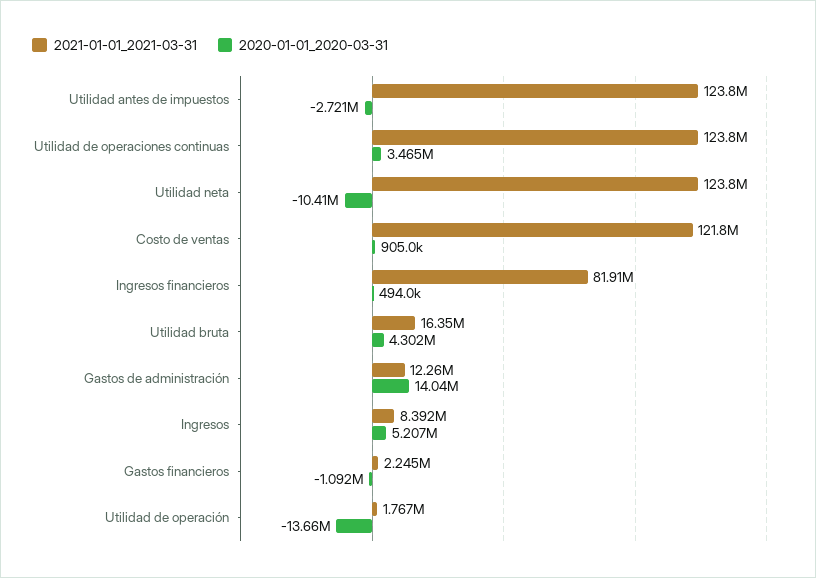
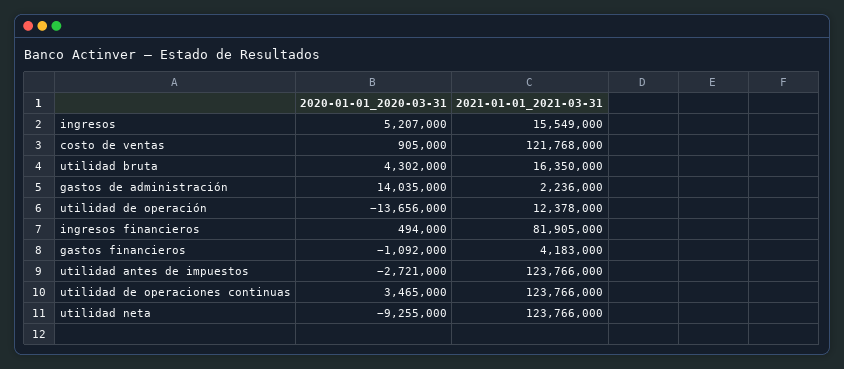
  {
    "2021-01-01_2021-03-31": {
      "Utilidad antes de impuestos": 123766000,
      "Utilidad de operaciones continuas": 123766000,
      "Utilidad neta": 123766000,
      "Costo de ventas": 121768000,
      "Ingresos financieros": 81905000,
      "Utilidad bruta": 16350000,
-     "Gastos de administración": 12260000,
+     "Gastos de administración": 2236000,
-     "Ingresos": 8392000,
+     "Ingresos": 15549000,
-     "Gastos financieros": 2245000,
+     "Gastos financieros": 4183000,
-     "Utilidad de operación": 1767000
+     "Utilidad de operación": 12378000
    },
    "2020-01-01_2020-03-31": {
      "Utilidad antes de impuestos": -2721000,
      "Utilidad de operaciones continuas": 3465000,
-     "Utilidad neta": -10410000,
+     "Utilidad neta": -9255000,
      "Costo de ventas": 905000,
      "Ingresos financieros": 494000,
      "Utilidad bruta": 4302000,
      "Gastos de administración": 14035000,
      "Ingresos": 5207000,
      "Gastos financieros": -1092000,
      "Utilidad de operación": -13656000
    }
  }

